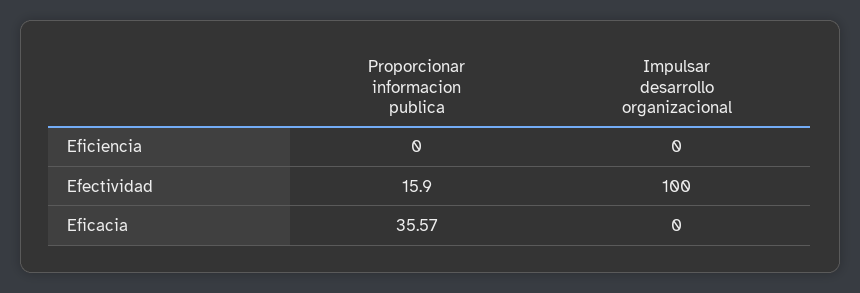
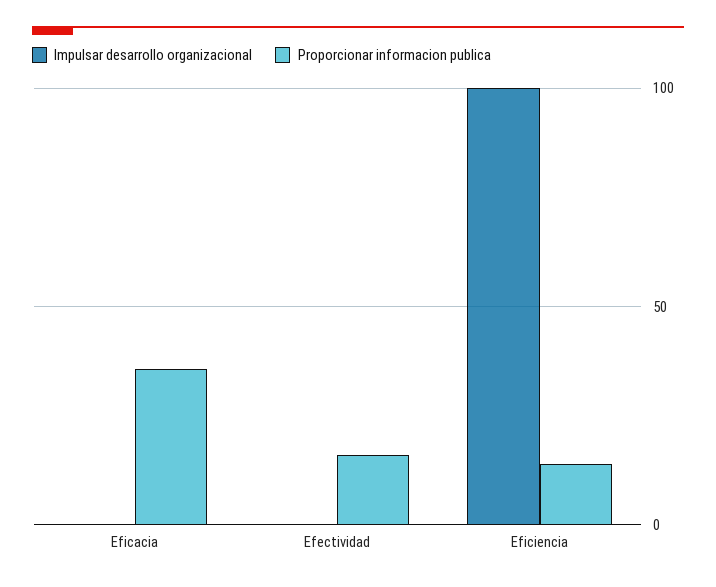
  {
    "Proporcionar informacion publica": {
-     "Eficiencia": 0,
+     "Eficiencia": 15,
      "Efectividad": 15.9,
      "Eficacia": 35.57
    },
    "Impulsar desarrollo organizacional": {
-     "Eficiencia": 0,
+     "Eficiencia": 100,
-     "Efectividad": 100,
+     "Efectividad": 0,
      "Eficacia": 0
    }
  }

